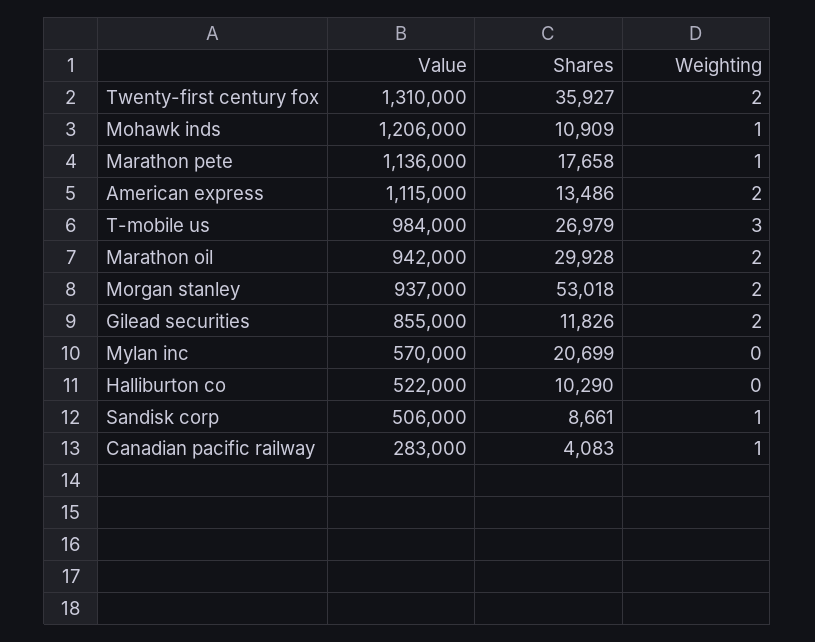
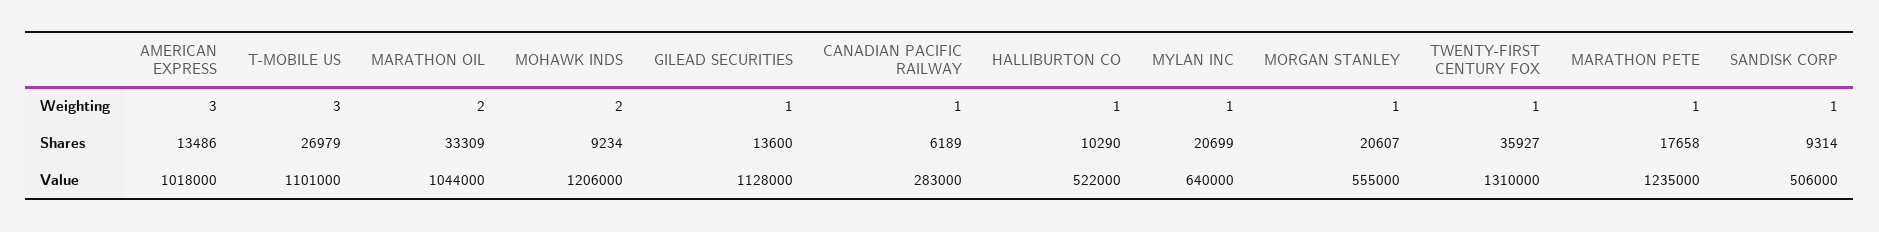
  {
    "Value": {
      "Twenty-first century fox": 1310000,
      "Mohawk inds": 1206000,
-     "Marathon pete": 1136000,
+     "Marathon pete": 1235000,
-     "American express": 1115000,
+     "American express": 1018000,
-     "T-mobile us": 984000,
+     "T-mobile us": 1101000,
-     "Marathon oil": 942000,
+     "Marathon oil": 1044000,
-     "Morgan stanley": 937000,
+     "Morgan stanley": 555000,
-     "Gilead securities": 855000,
+     "Gilead securities": 1128000,
-     "Mylan inc": 570000,
+     "Mylan inc": 640000,
      "Halliburton co": 522000,
      "Sandisk corp": 506000,
      "Canadian pacific railway": 283000
    },
    "Shares": {
      "Twenty-first century fox": 35927,
-     "Mohawk inds": 10909,
+     "Mohawk inds": 9234,
      "Marathon pete": 17658,
      "American express": 13486,
      "T-mobile us": 26979,
-     "Marathon oil": 29928,
+     "Marathon oil": 33309,
-     "Morgan stanley": 53018,
+     "Morgan stanley": 20607,
-     "Gilead securities": 11826,
+     "Gilead securities": 13600,
      "Mylan inc": 20699,
      "Halliburton co": 10290,
-     "Sandisk corp": 8661,
+     "Sandisk corp": 9314,
-     "Canadian pacific railway": 4083
+     "Canadian pacific railway": 6189
    },
    "Weighting": {
-     "Twenty-first century fox": 2,
+     "Twenty-first century fox": 1,
-     "Mohawk inds": 1,
+     "Mohawk inds": 2,
      "Marathon pete": 1,
-     "American express": 2,
+     "American express": 3,
      "T-mobile us": 3,
      "Marathon oil": 2,
-     "Morgan stanley": 2,
+     "Morgan stanley": 1,
-     "Gilead securities": 2,
+     "Gilead securities": 1,
-     "Mylan inc": 0,
+     "Mylan inc": 1,
-     "Halliburton co": 0,
+     "Halliburton co": 1,
      "Sandisk corp": 1,
      "Canadian pacific railway": 1
    }
  }

